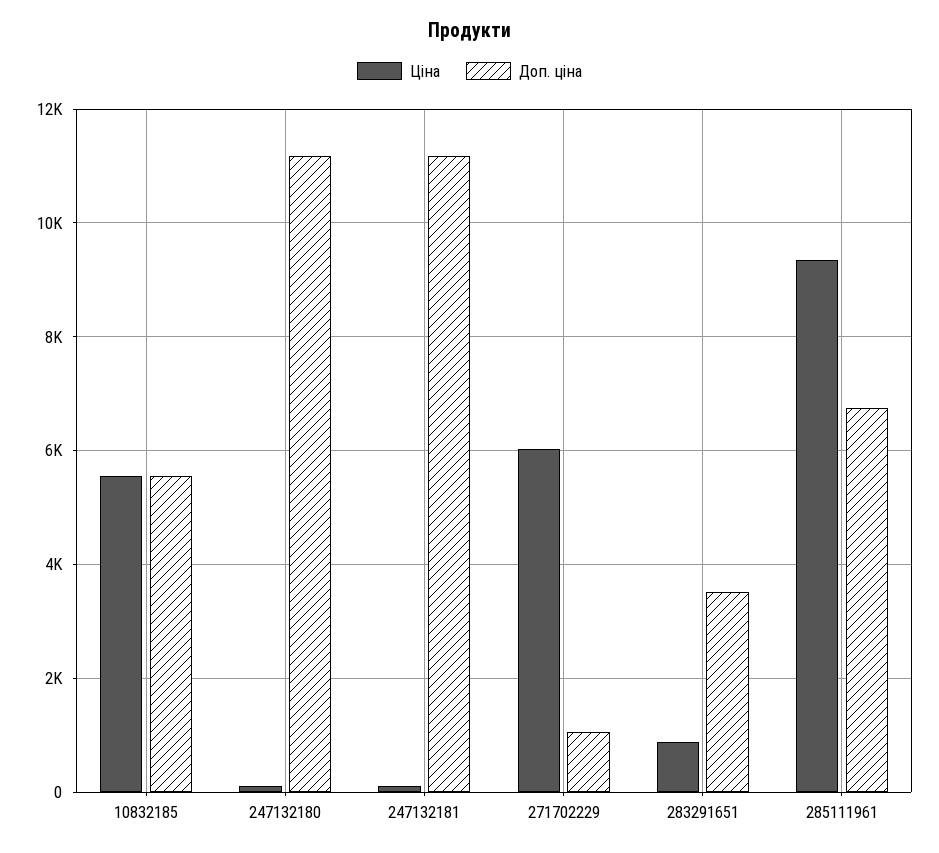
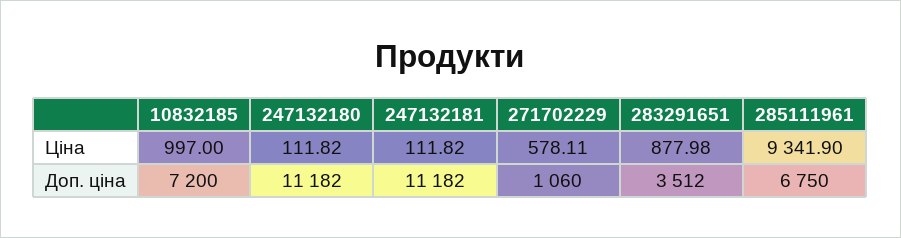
  {
    "Ціна": {
-     "10832185": 5600,
+     "10832185": 997,
      "247132180": 111.82,
      "247132181": 111.82,
-     "271702229": 6000,
+     "271702229": 578.11,
      "283291651": 877.98,
      "285111961": 9341.9
    },
    "Доп. ціна": {
-     "10832185": 5600,
+     "10832185": 7200,
      "247132180": 11182,
      "247132181": 11182,
      "271702229": 1060,
      "283291651": 3512,
      "285111961": 6750
    }
  }

